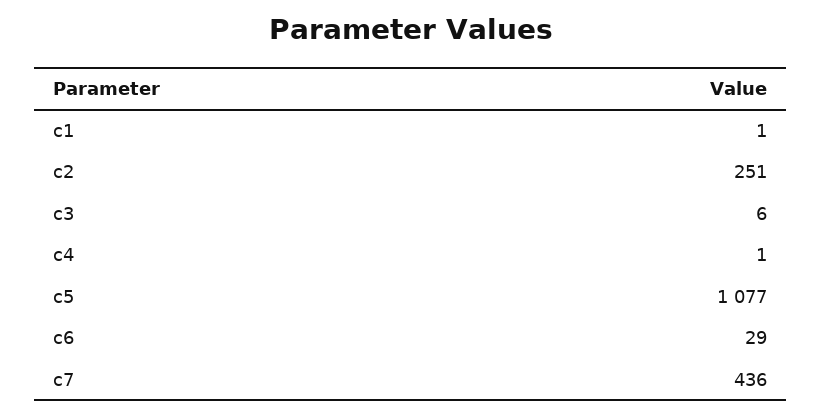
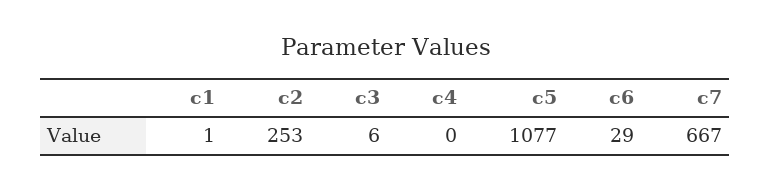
  {
    "c1": 1,
-   "c2": 251,
+   "c2": 253,
    "c3": 6,
-   "c4": 1,
+   "c4": 0,
    "c5": 1077,
    "c6": 29,
-   "c7": 436
+   "c7": 667
  }

